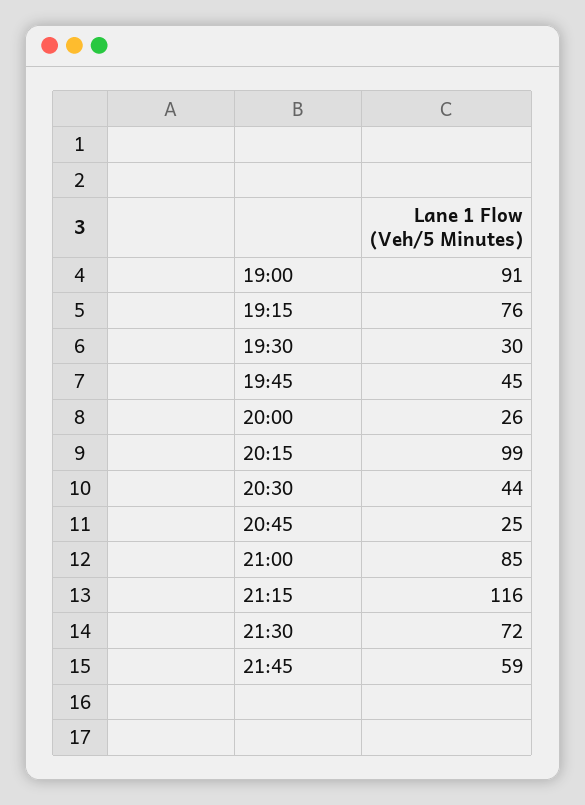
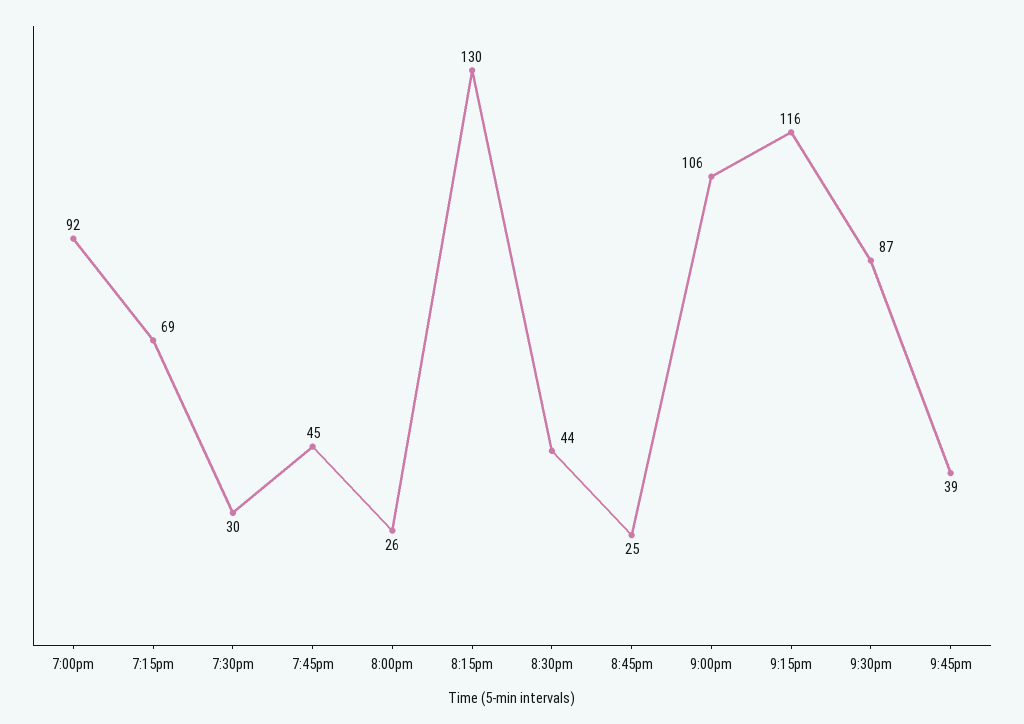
  {
-   "19:00": 91,
+   "19:00": 92,
-   "19:15": 76,
+   "19:15": 69,
    "19:30": 30,
    "19:45": 45,
    "20:00": 26,
-   "20:15": 99,
+   "20:15": 130,
    "20:30": 44,
    "20:45": 25,
-   "21:00": 85,
+   "21:00": 106,
    "21:15": 116,
-   "21:30": 72,
+   "21:30": 87,
-   "21:45": 59
+   "21:45": 39
  }

